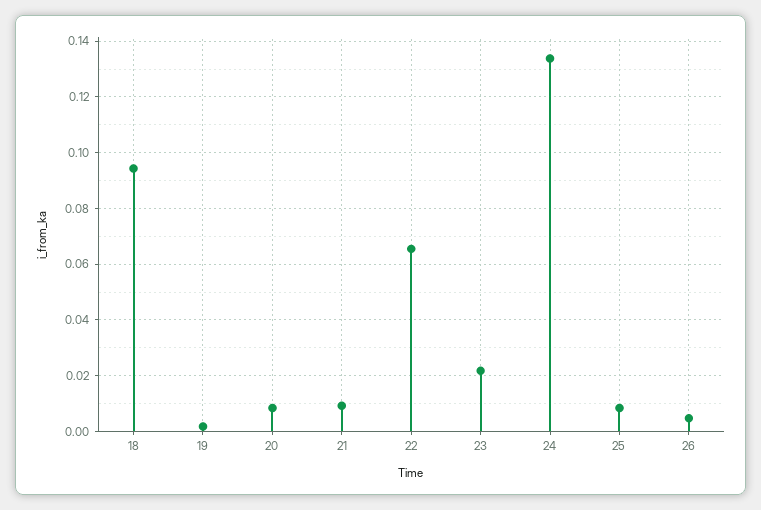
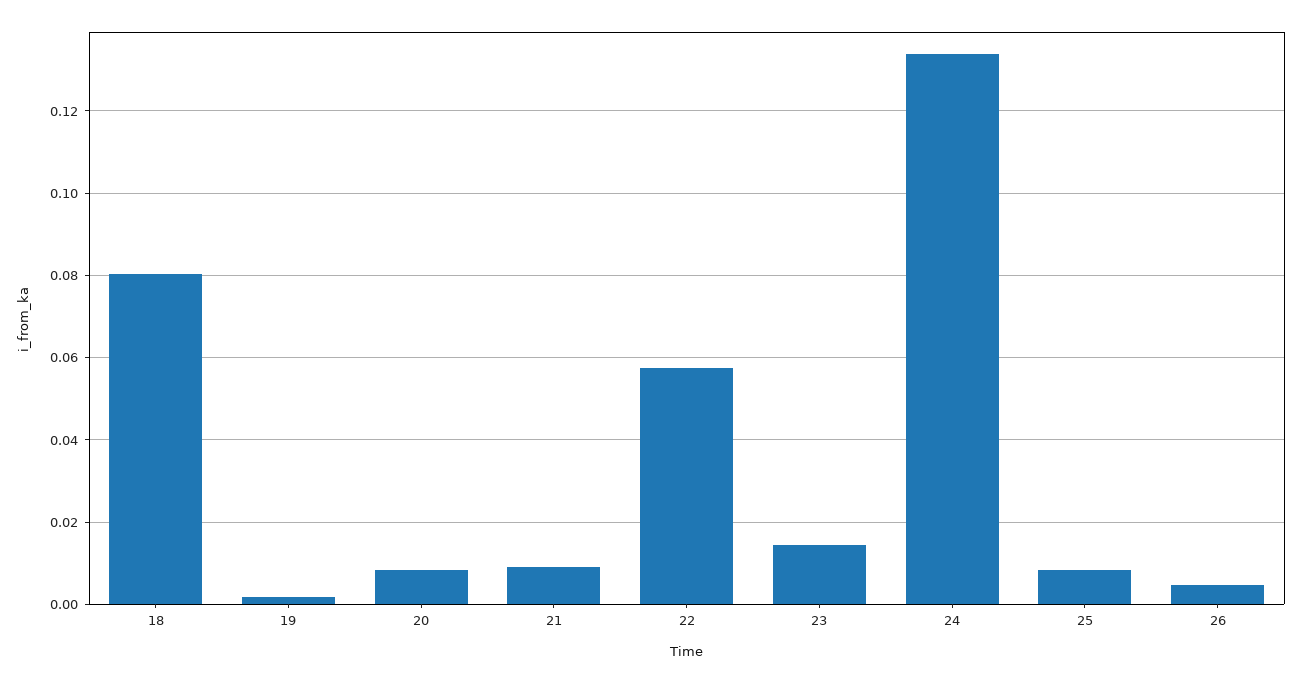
  {
-   "18": 0.095,
+   "18": 0.08,
    "19": 0.002,
    "20": 0.008,
    "21": 0.01,
-   "22": 0.065,
+   "22": 0.058,
-   "23": 0.0225,
+   "23": 0.014,
    "24": 0.134,
    "25": 0.008,
    "26": 0.004
  }

